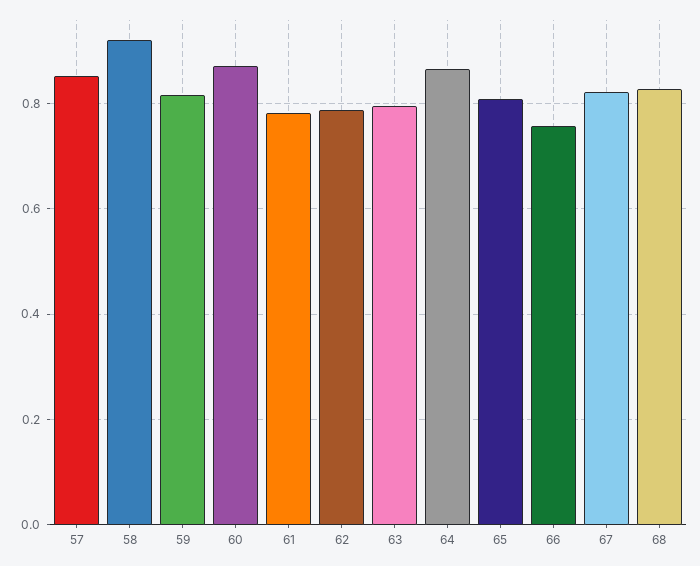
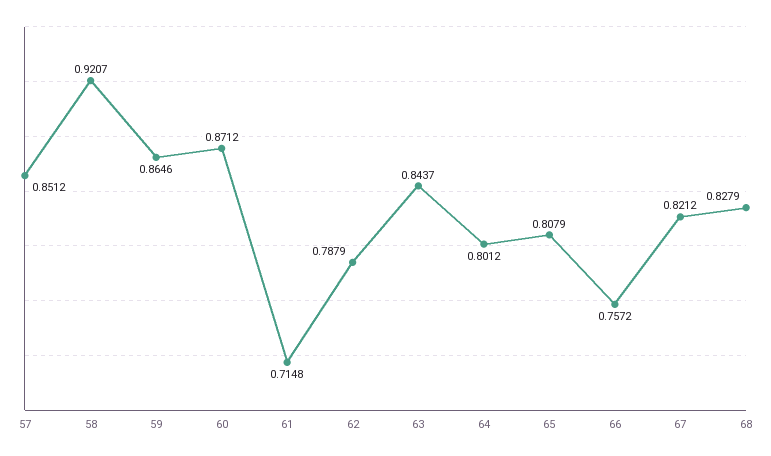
  {
    "57": 0.8512,
    "58": 0.9207,
-   "59": 0.82,
+   "59": 0.8646,
    "60": 0.8712,
-   "61": 0.78,
+   "61": 0.7148,
    "62": 0.7879,
-   "63": 0.8,
+   "63": 0.8437,
-   "64": 0.86,
+   "64": 0.8012,
    "65": 0.8079,
    "66": 0.7572,
    "67": 0.8212,
    "68": 0.8279
  }

